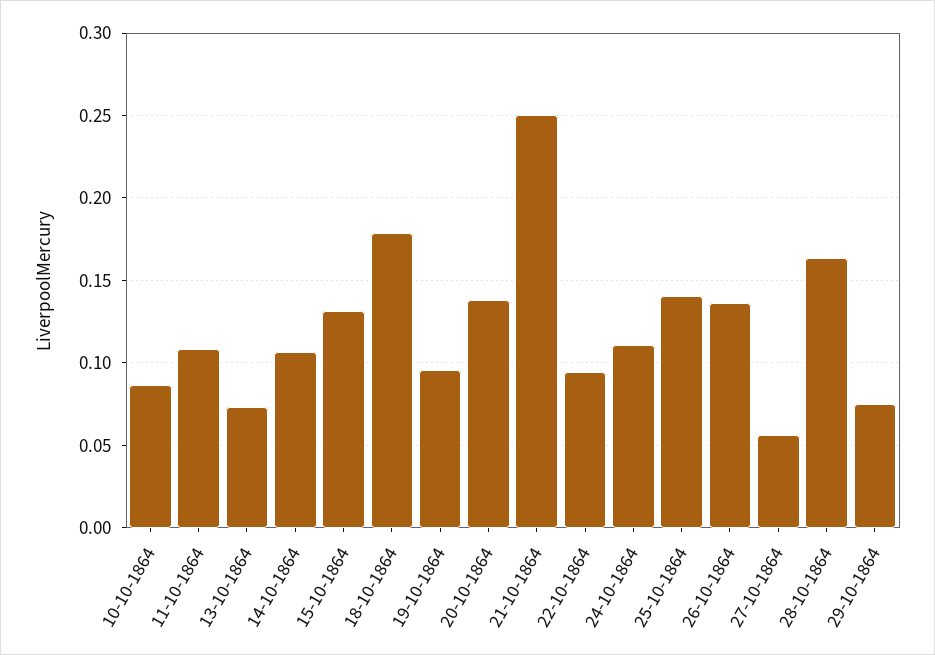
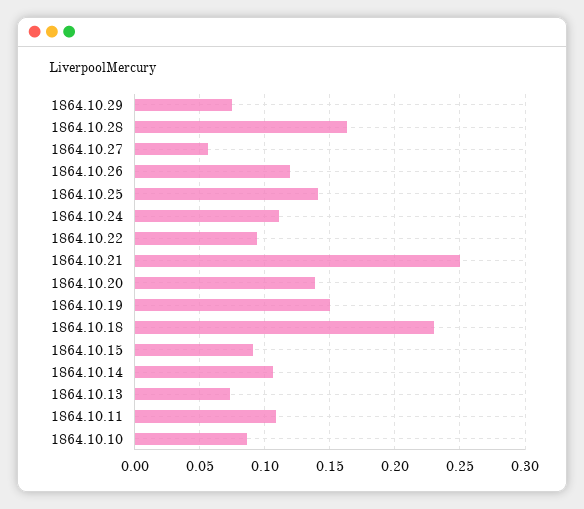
  {
    "10-10-1864": 0.085,
    "11-10-1864": 0.11,
    "13-10-1864": 0.075,
    "14-10-1864": 0.105,
-   "15-10-1864": 0.13,
+   "15-10-1864": 0.09,
-   "18-10-1864": 0.18,
+   "18-10-1864": 0.23,
-   "19-10-1864": 0.095,
+   "19-10-1864": 0.15,
    "20-10-1864": 0.14,
    "21-10-1864": 0.25,
    "22-10-1864": 0.095,
    "24-10-1864": 0.11,
    "25-10-1864": 0.14,
-   "26-10-1864": 0.135,
+   "26-10-1864": 0.12,
    "27-10-1864": 0.055,
    "28-10-1864": 0.165,
    "29-10-1864": 0.075
  }

